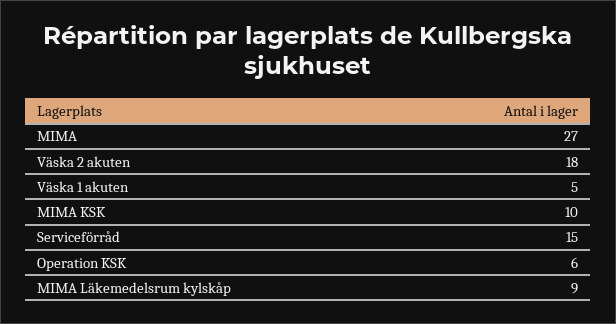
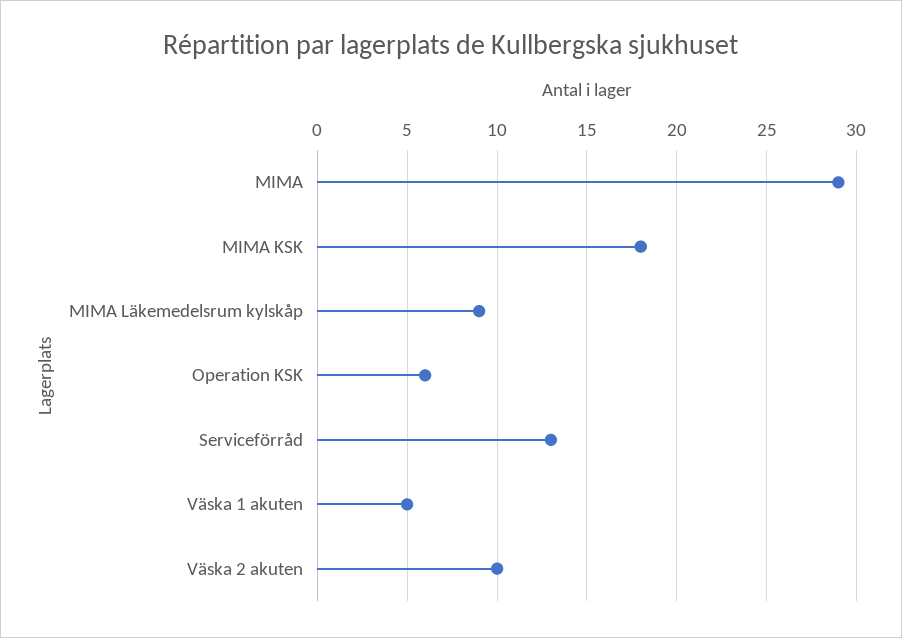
  {
-   "MIMA": 27,
+   "MIMA": 29,
-   "Väska 2 akuten": 18,
+   "Väska 2 akuten": 10,
    "Väska 1 akuten": 5,
-   "MIMA KSK": 10,
+   "MIMA KSK": 18,
-   "Serviceförråd": 15,
+   "Serviceförråd": 13,
    "Operation KSK": 6,
    "MIMA Läkemedelsrum kylskåp": 9
  }

